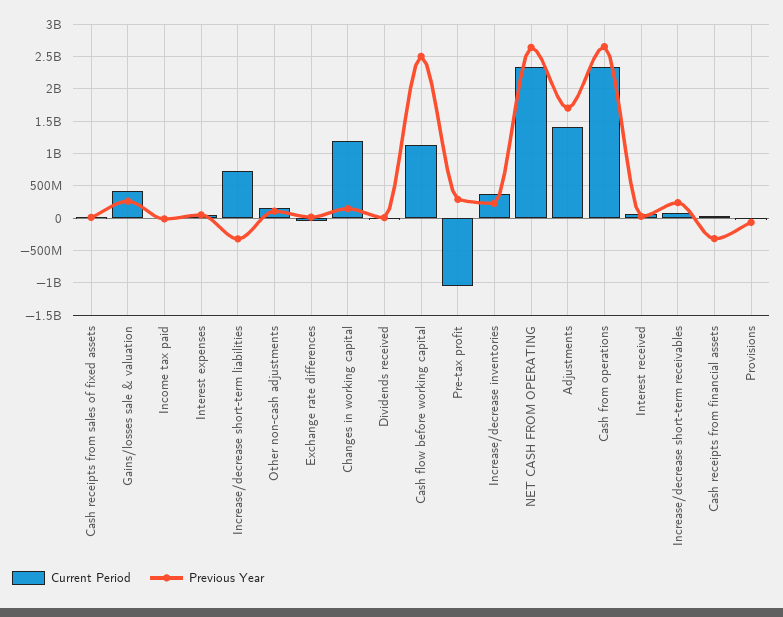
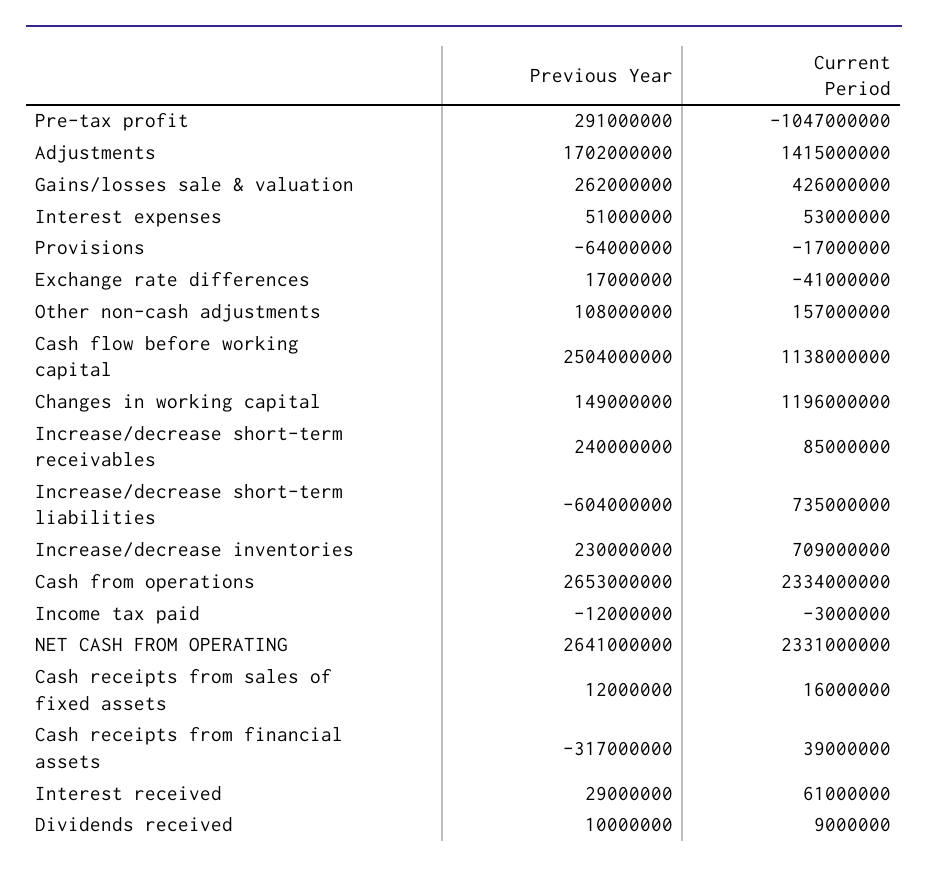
  {
    "Current Period": {
      "Cash receipts from sales of fixed assets": 16000000,
      "Gains/losses sale & valuation": 426000000,
      "Income tax paid": -3000000,
      "Interest expenses": 53000000,
      "Increase/decrease short-term liabilities": 735000000,
      "Other non-cash adjustments": 157000000,
      "Exchange rate differences": -41000000,
      "Changes in working capital": 1196000000,
      "Dividends received": 9000000,
      "Cash flow before working capital": 1138000000,
      "Pre-tax profit": -1047000000,
-     "Increase/decrease inventories": 400000000,
+     "Increase/decrease inventories": 709000000,
      "NET CASH FROM OPERATING": 2331000000,
      "Adjustments": 1415000000,
      "Cash from operations": 2334000000,
      "Interest received": 61000000,
      "Increase/decrease short-term receivables": 85000000,
      "Cash receipts from financial assets": 39000000,
      "Provisions": -17000000
    },
    "Previous Year": {
      "Cash receipts from sales of fixed assets": 12000000,
      "Gains/losses sale & valuation": 262000000,
      "Income tax paid": -12000000,
      "Interest expenses": 51000000,
-     "Increase/decrease short-term liabilities": -300000000,
+     "Increase/decrease short-term liabilities": -604000000,
      "Other non-cash adjustments": 108000000,
      "Exchange rate differences": 17000000,
      "Changes in working capital": 149000000,
      "Dividends received": 10000000,
      "Cash flow before working capital": 2504000000,
      "Pre-tax profit": 291000000,
      "Increase/decrease inventories": 230000000,
      "NET CASH FROM OPERATING": 2641000000,
      "Adjustments": 1702000000,
      "Cash from operations": 2653000000,
      "Interest received": 29000000,
      "Increase/decrease short-term receivables": 240000000,
      "Cash receipts from financial assets": -317000000,
      "Provisions": -64000000
    }
  }

